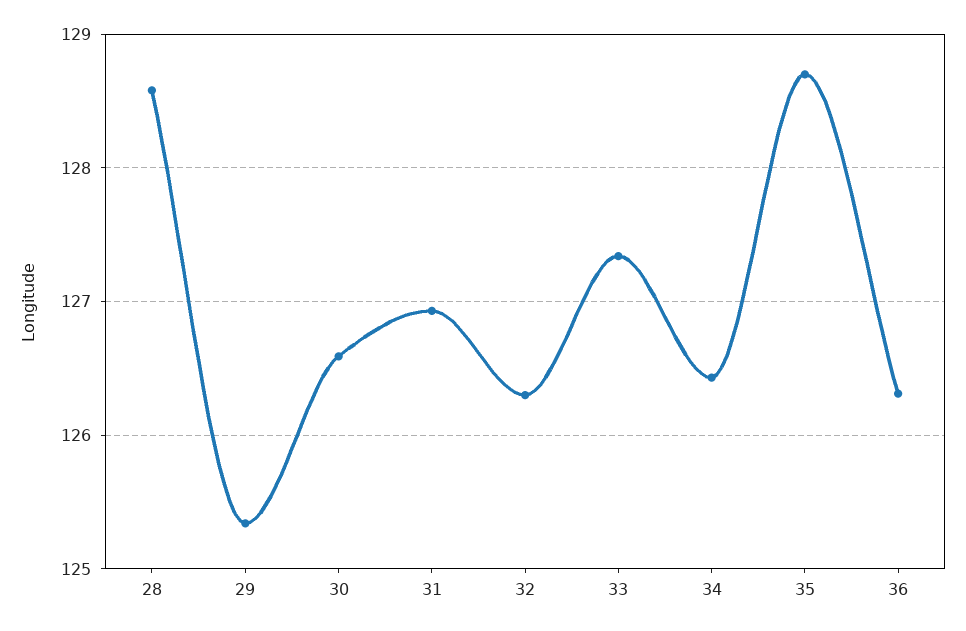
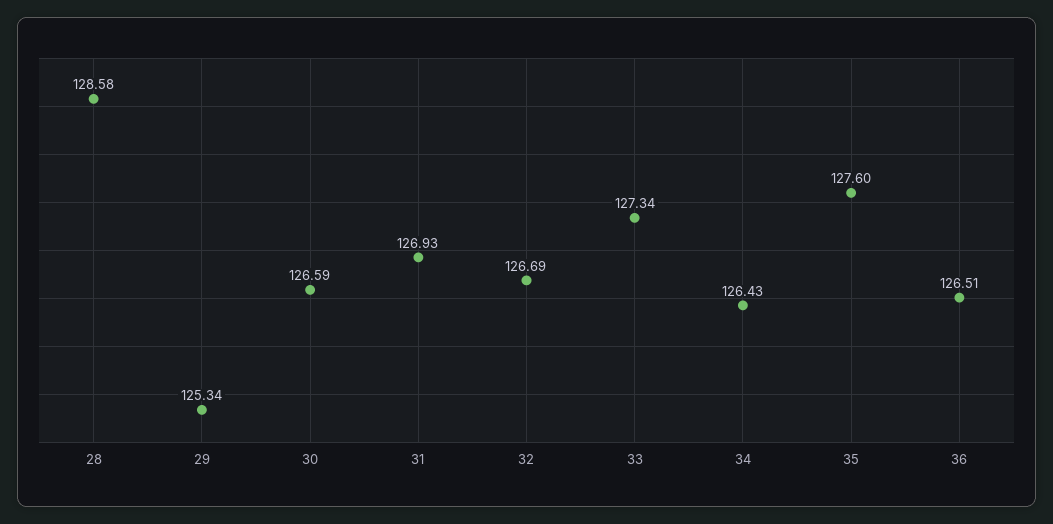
  {
    "28": 128.58,
    "29": 125.34,
    "30": 126.59,
    "31": 126.93,
-   "32": 126.3,
+   "32": 126.69,
    "33": 127.34,
    "34": 126.43,
-   "35": 128.7,
+   "35": 127.6,
-   "36": 126.3
+   "36": 126.51
  }

